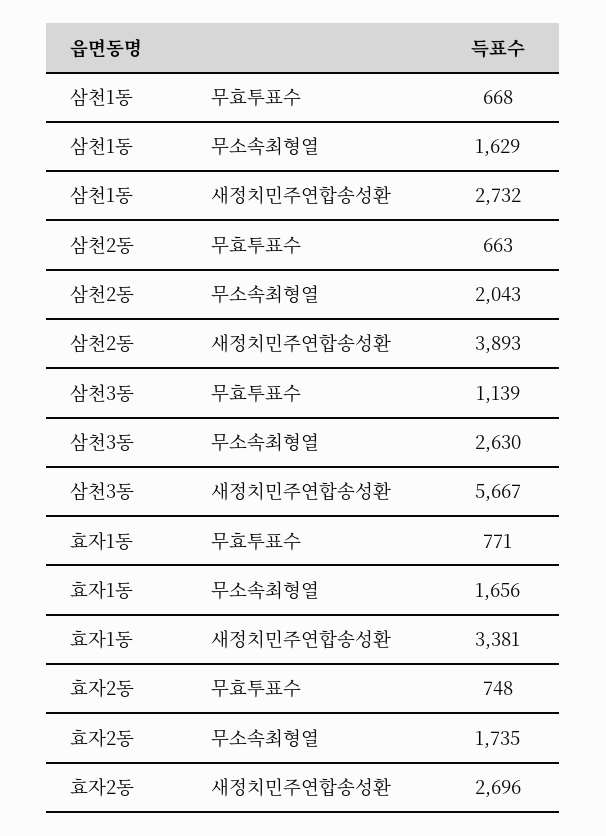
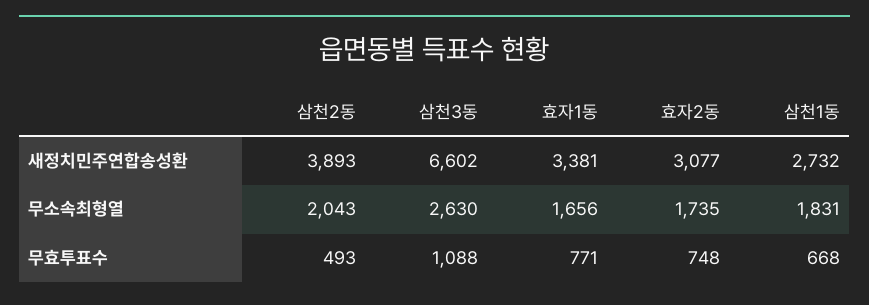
  {
    "삼천1동": {
      "무효투표수": 668,
-     "무소속최형열": 1629,
+     "무소속최형열": 1831,
      "새정치민주연합송성환": 2732
    },
    "삼천2동": {
-     "무효투표수": 663,
+     "무효투표수": 493,
      "무소속최형열": 2043,
      "새정치민주연합송성환": 3893
    },
    "삼천3동": {
-     "무효투표수": 1139,
+     "무효투표수": 1088,
      "무소속최형열": 2630,
-     "새정치민주연합송성환": 5667
+     "새정치민주연합송성환": 6602
    },
    "효자1동": {
      "무효투표수": 771,
      "무소속최형열": 1656,
      "새정치민주연합송성환": 3381
    },
    "효자2동": {
      "무효투표수": 748,
      "무소속최형열": 1735,
-     "새정치민주연합송성환": 2696
+     "새정치민주연합송성환": 3077
    }
  }

